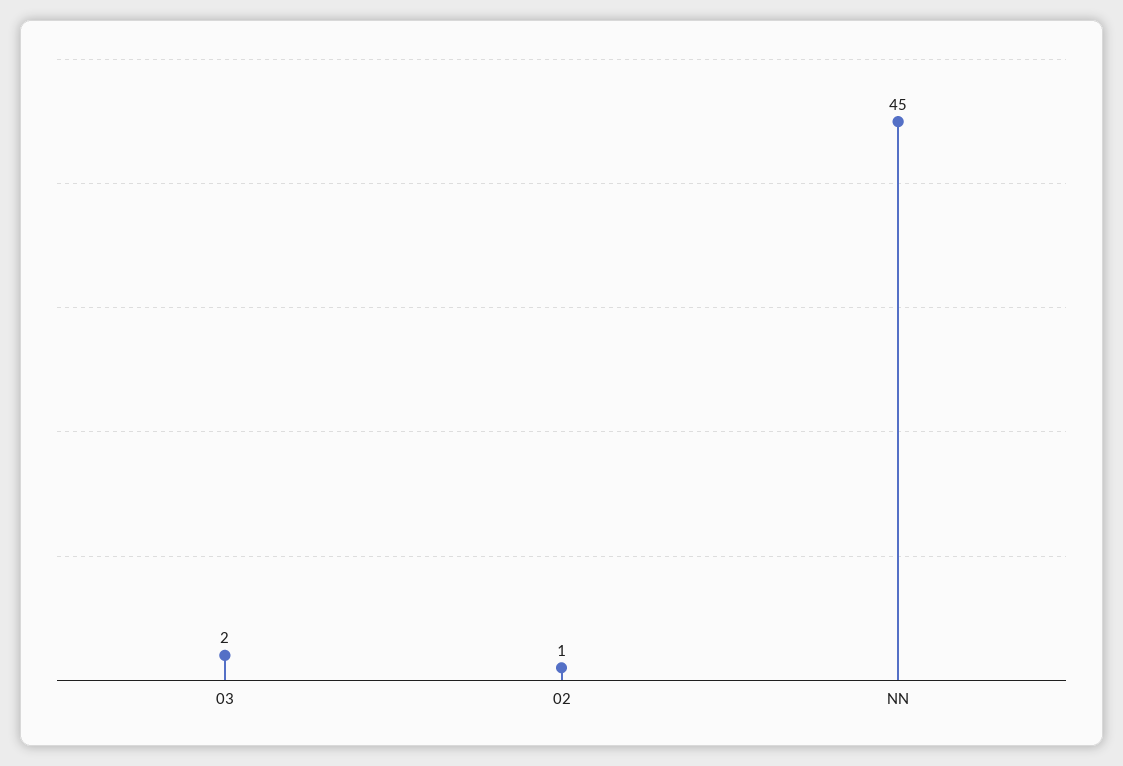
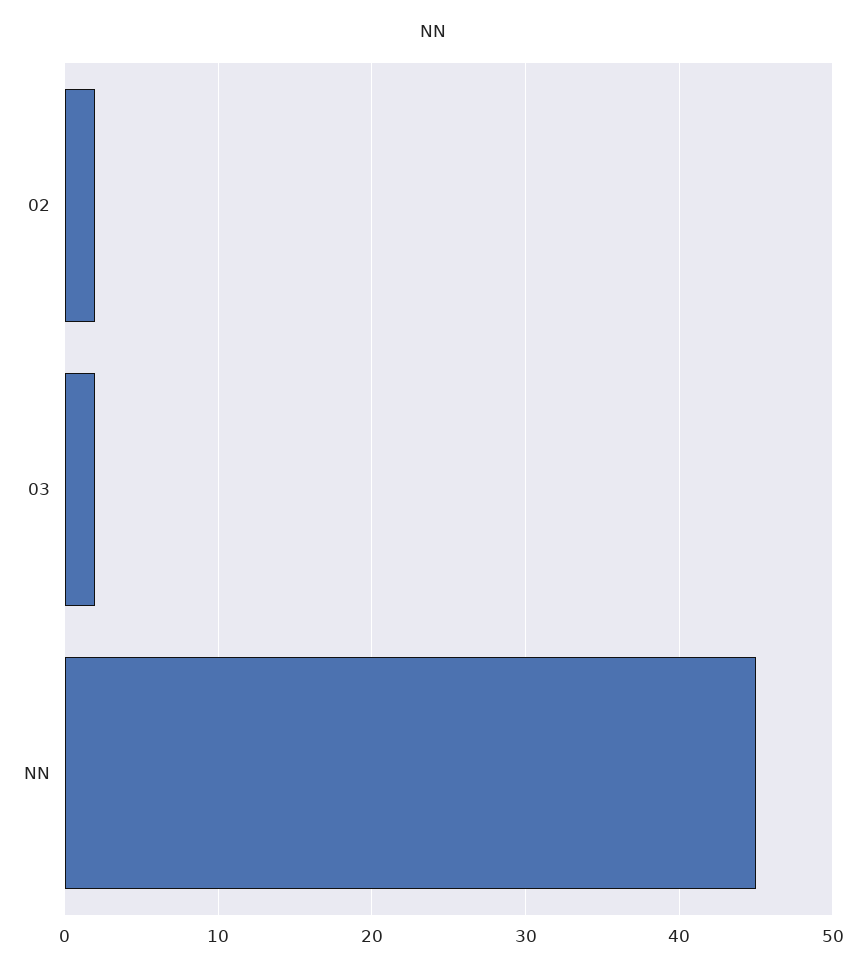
  {
    "03": 2,
-   "02": 1,
+   "02": 2,
    "NN": 45
  }

